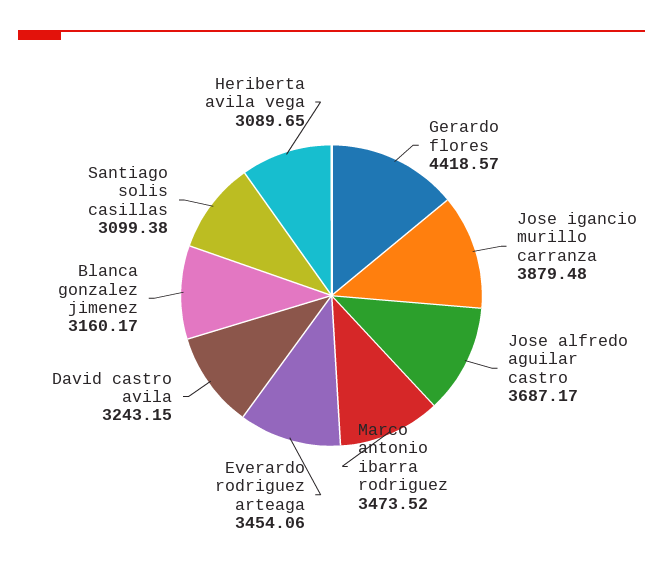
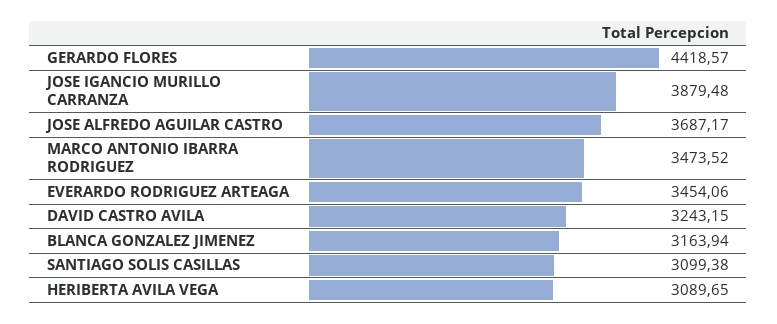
  {
    "Gerardo flores": 4418.57,
    "Jose igancio murillo carranza": 3879.48,
    "Jose alfredo aguilar castro": 3687.17,
    "Marco antonio ibarra rodriguez": 3473.52,
    "Everardo rodriguez arteaga": 3454.06,
    "David castro avila": 3243.15,
-   "Blanca gonzalez jimenez": 3160.17,
+   "Blanca gonzalez jimenez": 3163.94,
    "Santiago solis casillas": 3099.38,
    "Heriberta avila vega": 3089.65
  }

